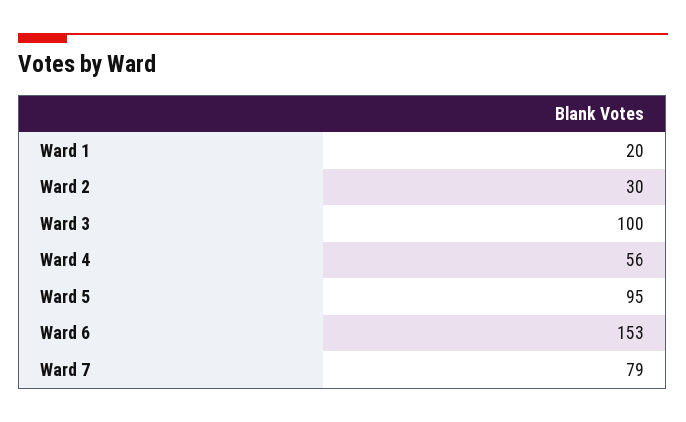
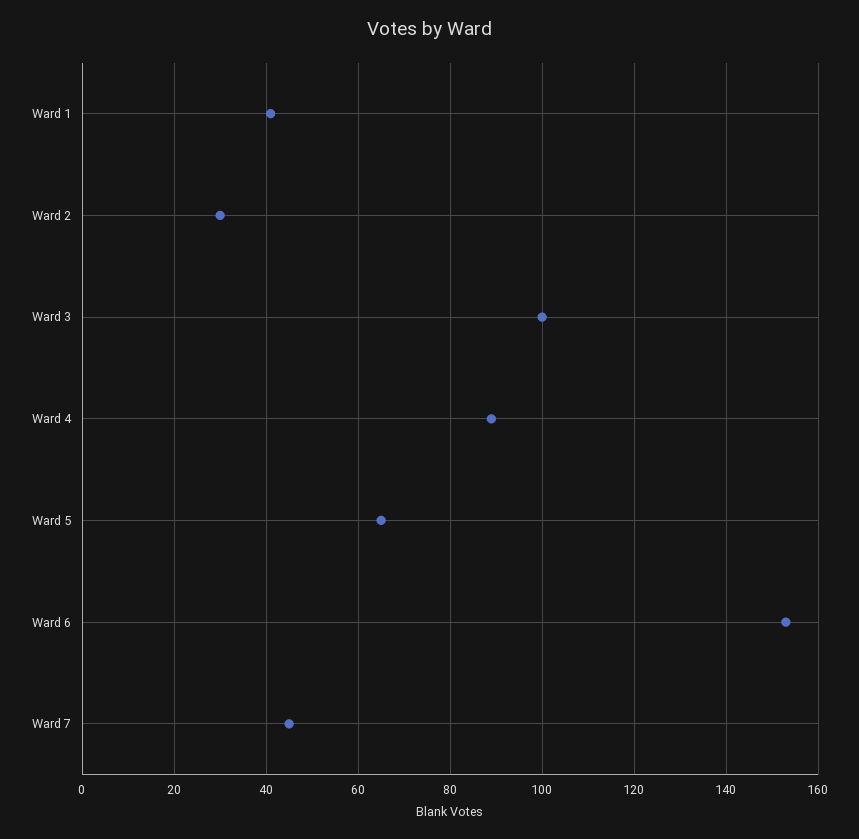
  {
-   "Ward 1": 20,
+   "Ward 1": 40,
    "Ward 2": 30,
    "Ward 3": 100,
-   "Ward 4": 56,
+   "Ward 4": 90,
-   "Ward 5": 95,
+   "Ward 5": 65,
    "Ward 6": 153,
-   "Ward 7": 79
+   "Ward 7": 45
  }

